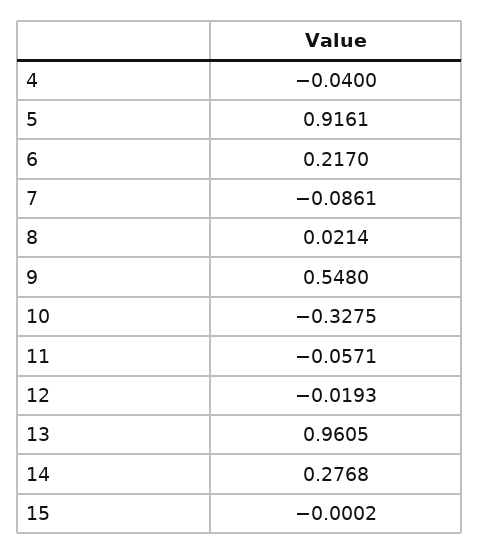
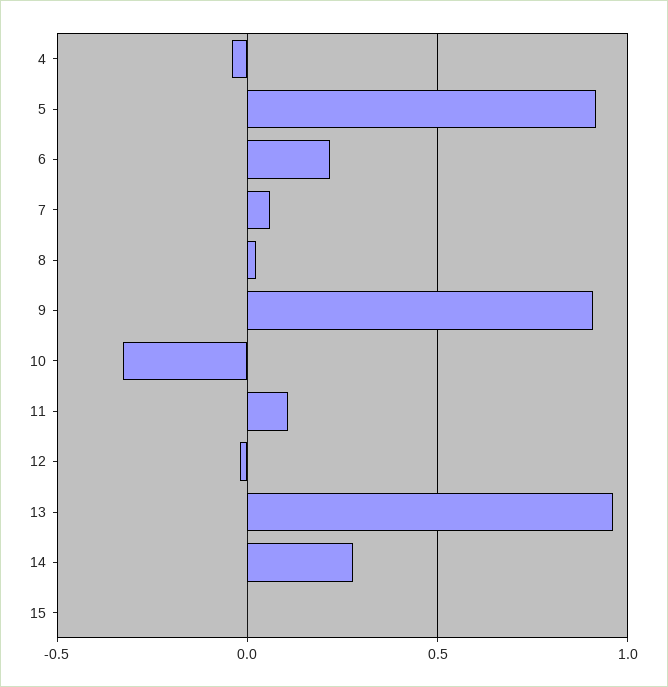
  {
    "4": -0.04,
    "5": 0.9161,
    "6": 0.217,
-   "7": -0.0861,
+   "7": 0.05,
    "8": 0.0214,
-   "9": 0.548,
+   "9": 0.9,
    "10": -0.3275,
-   "11": -0.0571,
+   "11": 0.1,
    "12": -0.0193,
    "13": 0.9605,
    "14": 0.2768,
    "15": -0.0002
  }

